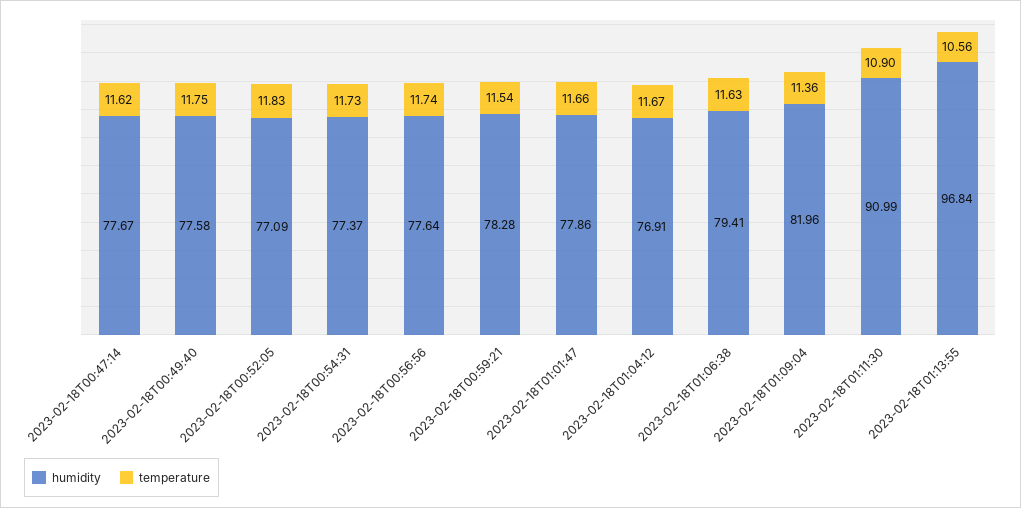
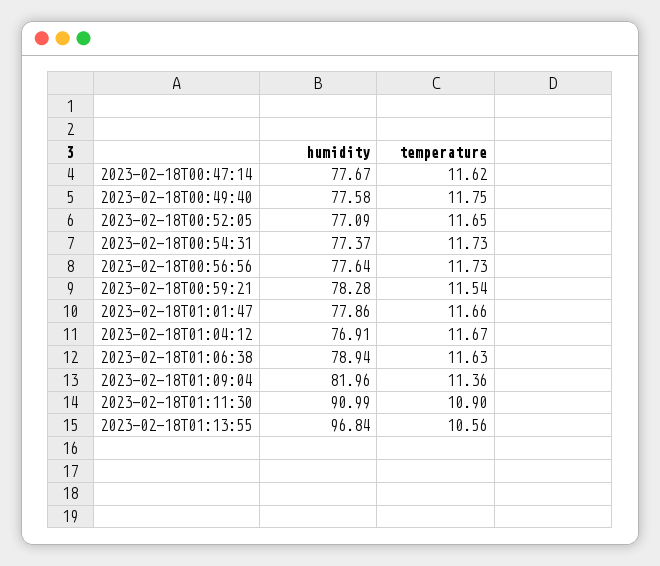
  {
    "humidity": {
      "2023-02-18T00:47:14": 77.67,
      "2023-02-18T00:49:40": 77.58,
      "2023-02-18T00:52:05": 77.09,
      "2023-02-18T00:54:31": 77.37,
      "2023-02-18T00:56:56": 77.64,
      "2023-02-18T00:59:21": 78.28,
      "2023-02-18T01:01:47": 77.86,
      "2023-02-18T01:04:12": 76.91,
-     "2023-02-18T01:06:38": 79.41,
+     "2023-02-18T01:06:38": 78.94,
      "2023-02-18T01:09:04": 81.96,
      "2023-02-18T01:11:30": 90.99,
      "2023-02-18T01:13:55": 96.84
    },
    "temperature": {
      "2023-02-18T00:47:14": 11.62,
      "2023-02-18T00:49:40": 11.75,
-     "2023-02-18T00:52:05": 11.83,
+     "2023-02-18T00:52:05": 11.65,
      "2023-02-18T00:54:31": 11.73,
-     "2023-02-18T00:56:56": 11.74,
+     "2023-02-18T00:56:56": 11.73,
      "2023-02-18T00:59:21": 11.54,
      "2023-02-18T01:01:47": 11.66,
      "2023-02-18T01:04:12": 11.67,
      "2023-02-18T01:06:38": 11.63,
      "2023-02-18T01:09:04": 11.36,
      "2023-02-18T01:11:30": 10.9,
      "2023-02-18T01:13:55": 10.56
    }
  }

